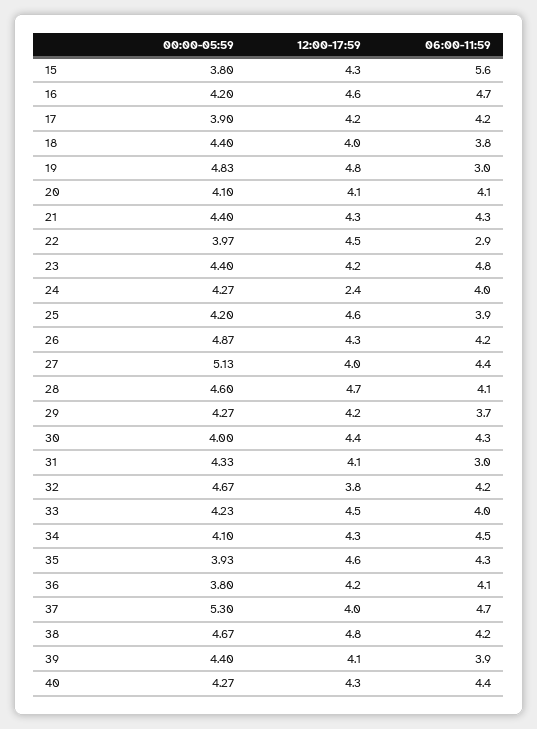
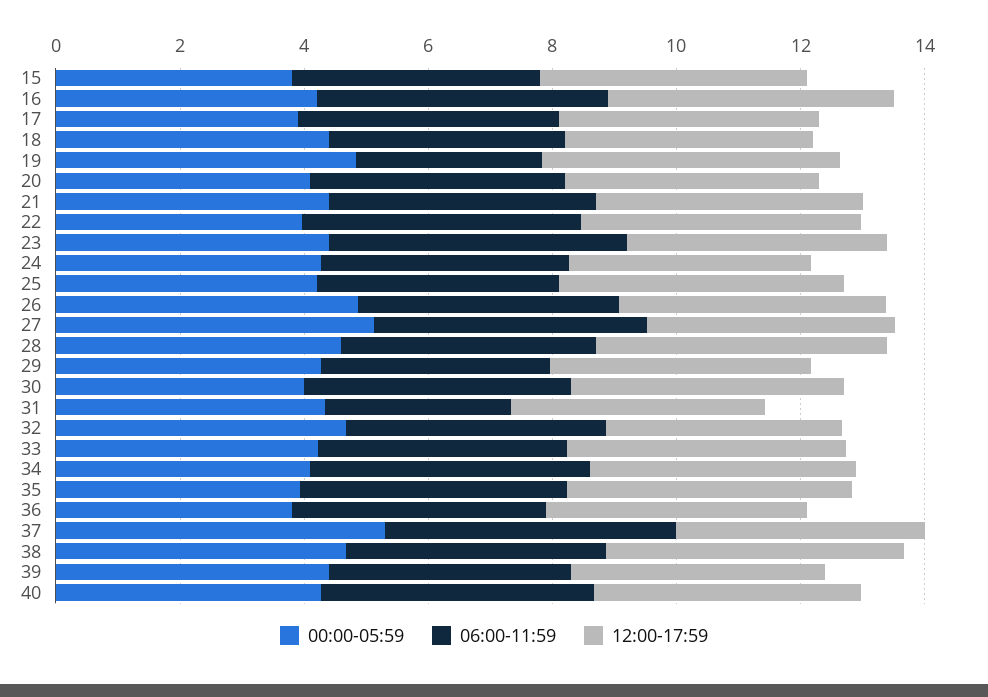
  {
    "00:00-05:59": {
      "15": 3.8,
      "16": 4.2,
      "17": 3.9,
      "18": 4.4,
      "19": 4.83,
      "20": 4.1,
      "21": 4.4,
      "22": 3.97,
      "23": 4.4,
      "24": 4.27,
      "25": 4.2,
      "26": 4.87,
      "27": 5.13,
      "28": 4.6,
      "29": 4.27,
      "30": 4,
      "31": 4.33,
      "32": 4.67,
      "33": 4.23,
      "34": 4.1,
      "35": 3.93,
      "36": 3.8,
      "37": 5.3,
      "38": 4.67,
      "39": 4.4,
      "40": 4.27
    },
    "12:00-17:59": {
      "15": 4.3,
      "16": 4.6,
      "17": 4.2,
      "18": 4,
      "19": 4.8,
      "20": 4.1,
      "21": 4.3,
      "22": 4.5,
      "23": 4.2,
-     "24": 2.4,
+     "24": 4,
      "25": 4.6,
      "26": 4.3,
      "27": 4,
      "28": 4.7,
      "29": 4.2,
      "30": 4.4,
      "31": 4.1,
      "32": 3.8,
      "33": 4.5,
      "34": 4.3,
      "35": 4.6,
      "36": 4.2,
      "37": 4,
      "38": 4.8,
      "39": 4.1,
      "40": 4.3
    },
    "06:00-11:59": {
-     "15": 5.6,
+     "15": 4,
      "16": 4.7,
      "17": 4.2,
      "18": 3.8,
      "19": 3,
      "20": 4.1,
      "21": 4.3,
-     "22": 2.9,
+     "22": 4.5,
      "23": 4.8,
      "24": 4,
      "25": 3.9,
      "26": 4.2,
      "27": 4.4,
      "28": 4.1,
      "29": 3.7,
      "30": 4.3,
      "31": 3,
      "32": 4.2,
      "33": 4,
      "34": 4.5,
      "35": 4.3,
      "36": 4.1,
      "37": 4.7,
      "38": 4.2,
      "39": 3.9,
      "40": 4.4
    }
  }

